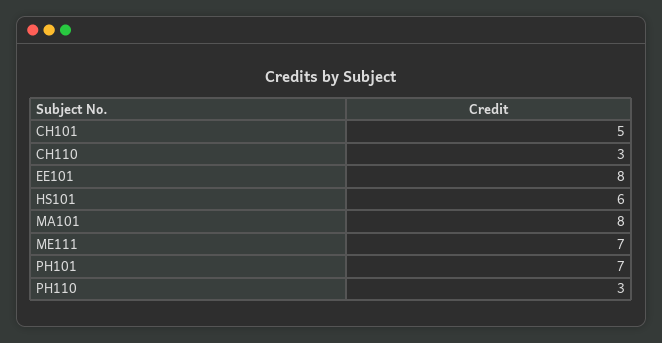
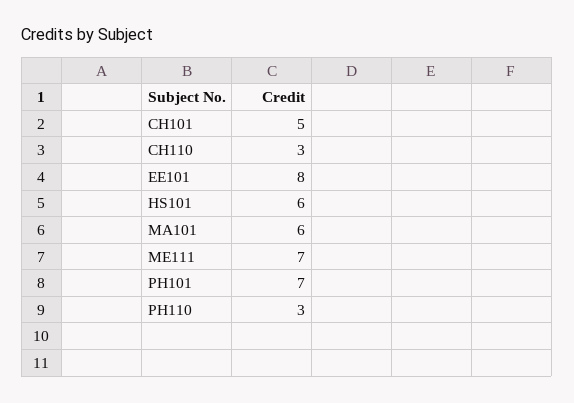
  {
    "CH101": 5,
    "CH110": 3,
    "EE101": 8,
    "HS101": 6,
-   "MA101": 8,
+   "MA101": 6,
    "ME111": 7,
    "PH101": 7,
    "PH110": 3
  }

